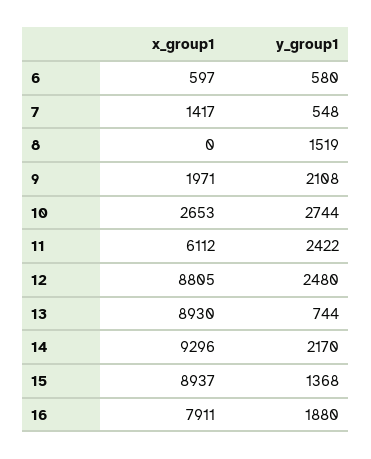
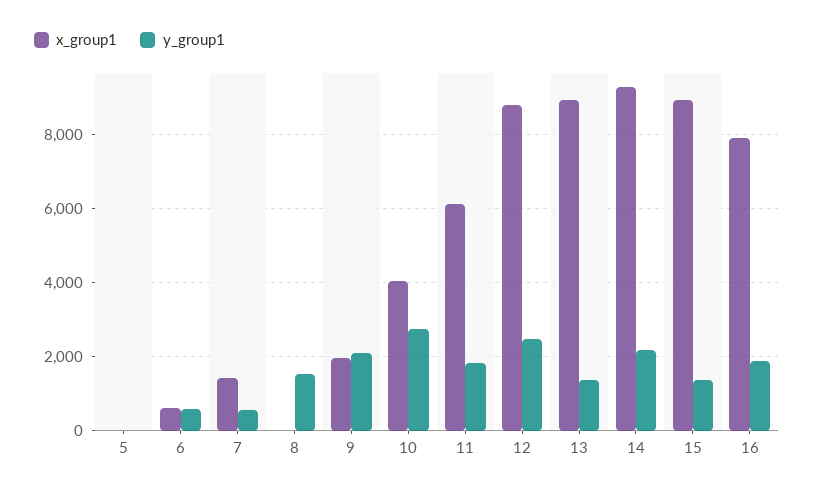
  {
    "x_group1": {
      "6": 597,
      "7": 1417,
      "8": 0,
      "9": 1971,
-     "10": 2653,
+     "10": 4000,
      "11": 6112,
      "12": 8805,
      "13": 8930,
      "14": 9296,
      "15": 8937,
-     "16": 7911
+     "16": 7911,
+     "5": 0
    },
    "y_group1": {
      "6": 580,
      "7": 548,
      "8": 1519,
      "9": 2108,
      "10": 2744,
-     "11": 2422,
+     "11": 1800,
      "12": 2480,
-     "13": 744,
+     "13": 1400,
      "14": 2170,
      "15": 1368,
-     "16": 1880
+     "16": 1880,
+     "5": 0
    }
  }

